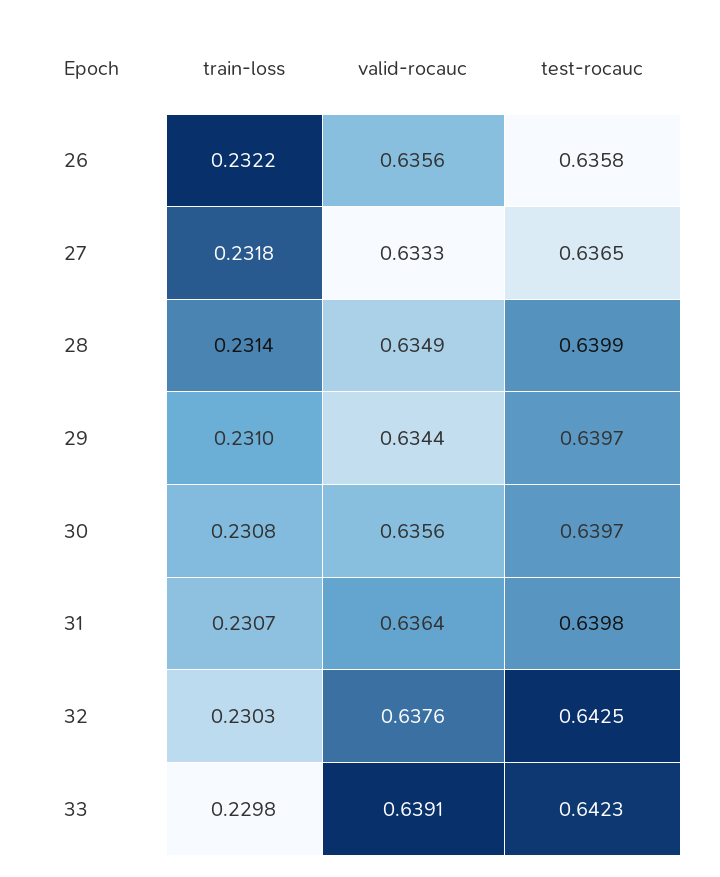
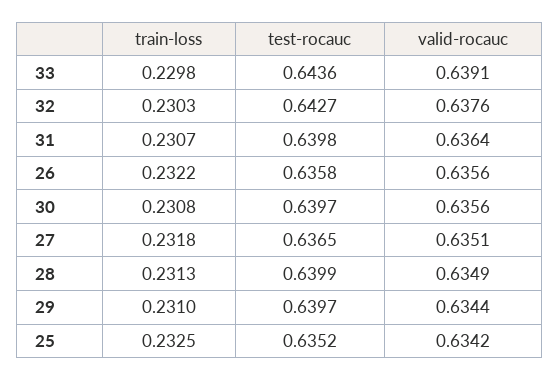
  {
    "train-loss": {
      "26": 0.2322,
      "27": 0.2318,
-     "28": 0.2314,
+     "28": 0.2313,
      "29": 0.231,
      "30": 0.2308,
      "31": 0.2307,
      "32": 0.2303,
-     "33": 0.2298
+     "33": 0.2298,
+     "25": 0.2325
    },
    "valid-rocauc": {
      "26": 0.6356,
-     "27": 0.6333,
+     "27": 0.6351,
      "28": 0.6349,
      "29": 0.6344,
      "30": 0.6356,
      "31": 0.6364,
      "32": 0.6376,
-     "33": 0.6391
+     "33": 0.6391,
+     "25": 0.6342
    },
    "test-rocauc": {
      "26": 0.6358,
      "27": 0.6365,
      "28": 0.6399,
      "29": 0.6397,
      "30": 0.6397,
      "31": 0.6398,
-     "32": 0.6425,
+     "32": 0.6427,
-     "33": 0.6423
+     "33": 0.6436,
+     "25": 0.6352
    }
  }

